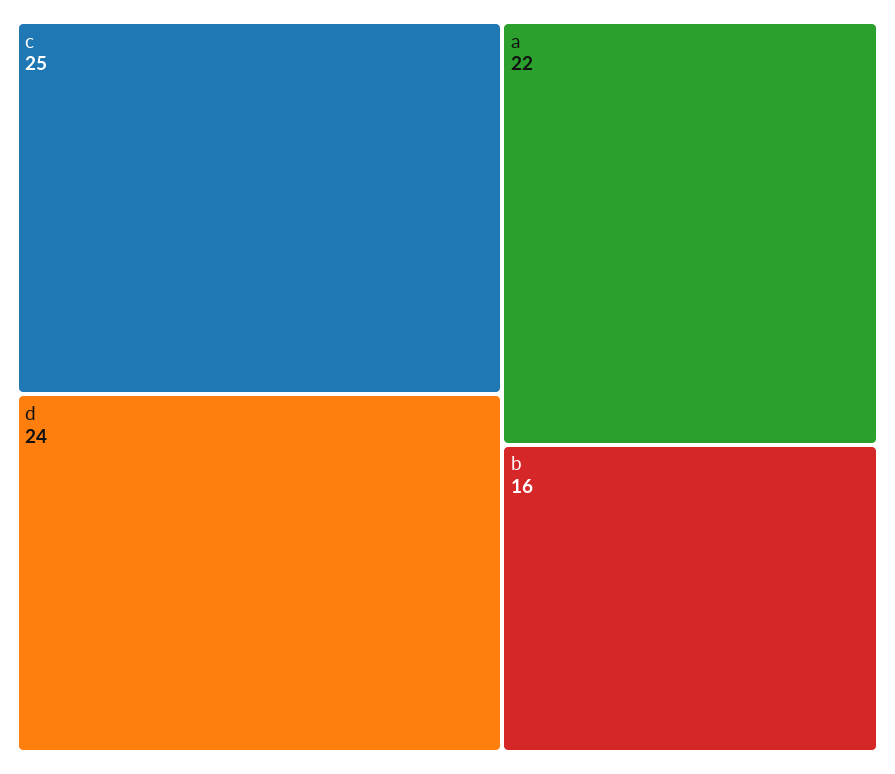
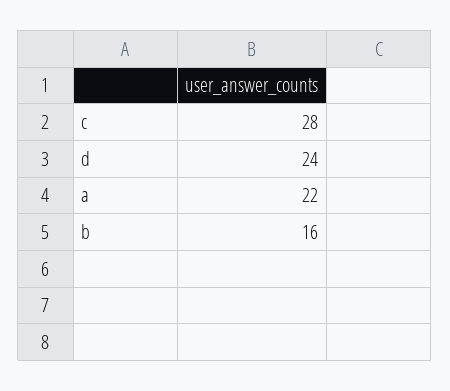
  {
-   "c": 25,
+   "c": 28,
    "d": 24,
    "a": 22,
    "b": 16
  }

